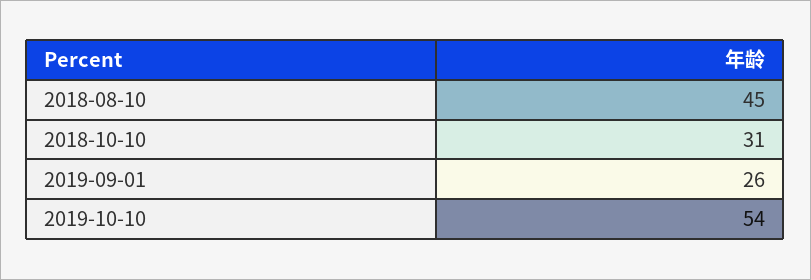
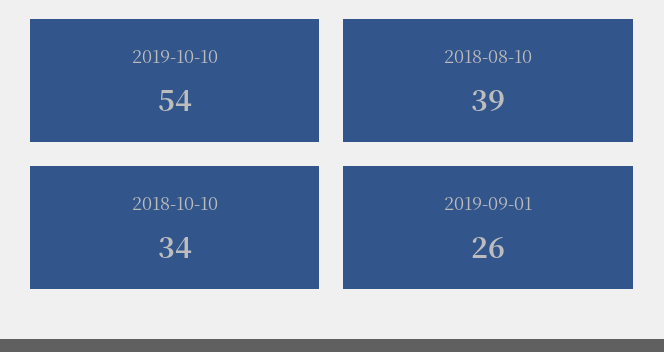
  {
-   "2018-08-10": 45,
+   "2018-08-10": 39,
-   "2018-10-10": 31,
+   "2018-10-10": 34,
    "2019-09-01": 26,
    "2019-10-10": 54
  }

